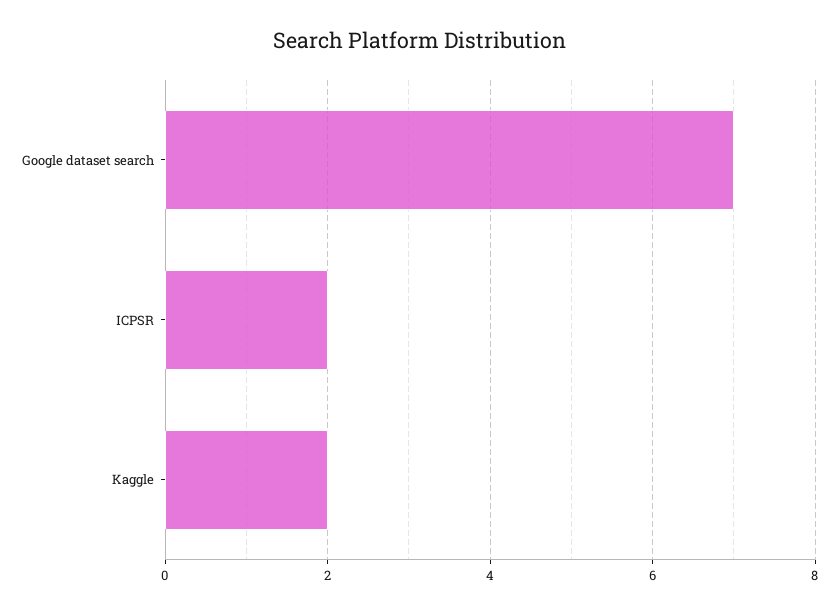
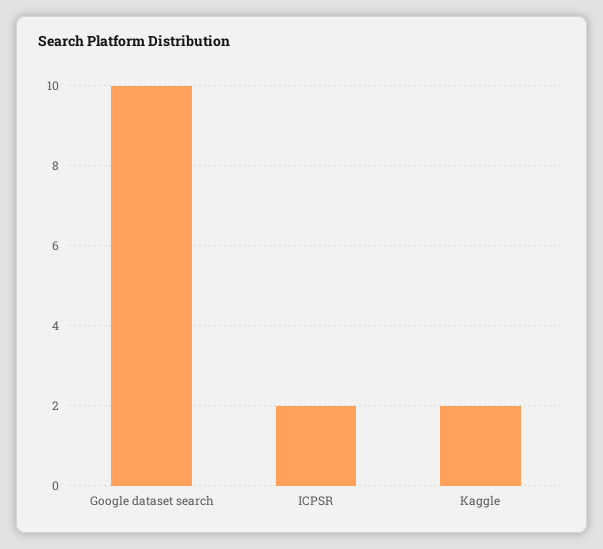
  {
-   "Google dataset search": 7,
+   "Google dataset search": 10,
    "ICPSR": 2,
    "Kaggle": 2
  }

